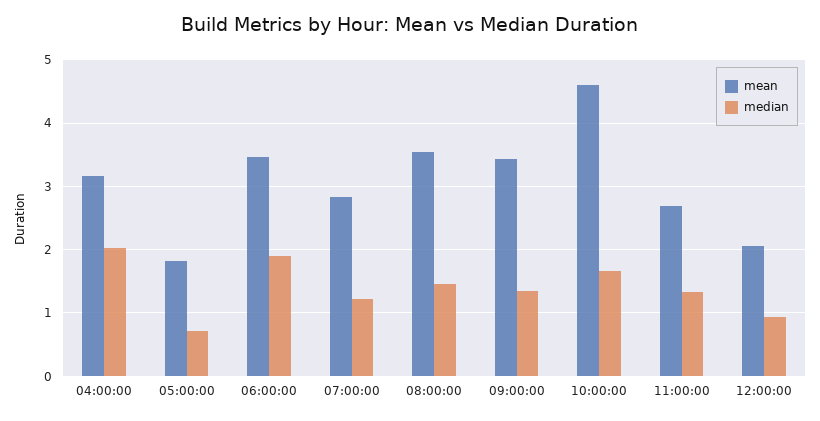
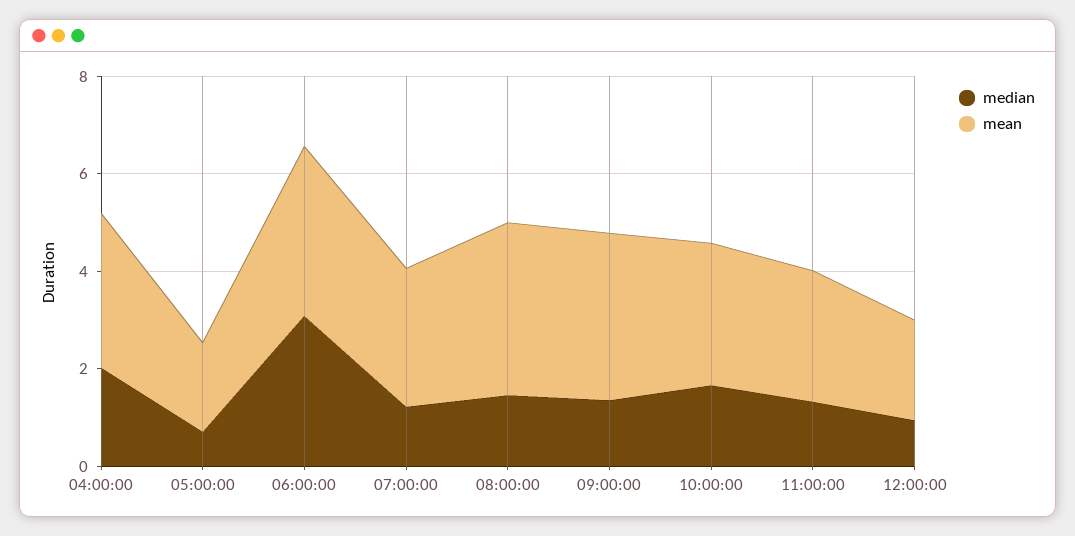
  {
    "mean": {
      "04:00:00": 3.2,
      "05:00:00": 1.8,
      "06:00:00": 3.5,
      "07:00:00": 2.8,
      "08:00:00": 3.5,
      "09:00:00": 3.4,
-     "10:00:00": 4.6,
+     "10:00:00": 3,
      "11:00:00": 2.7,
      "12:00:00": 2.1
    },
    "median": {
      "04:00:00": 2,
      "05:00:00": 0.7,
-     "06:00:00": 1.9,
+     "06:00:00": 3,
      "07:00:00": 1.2,
      "08:00:00": 1.5,
      "09:00:00": 1.4,
      "10:00:00": 1.7,
      "11:00:00": 1.3,
      "12:00:00": 0.9
    }
  }

